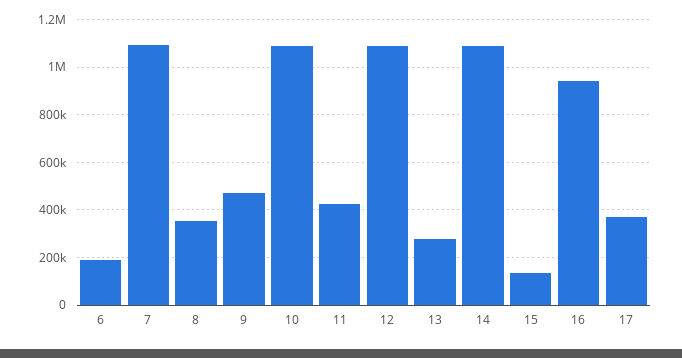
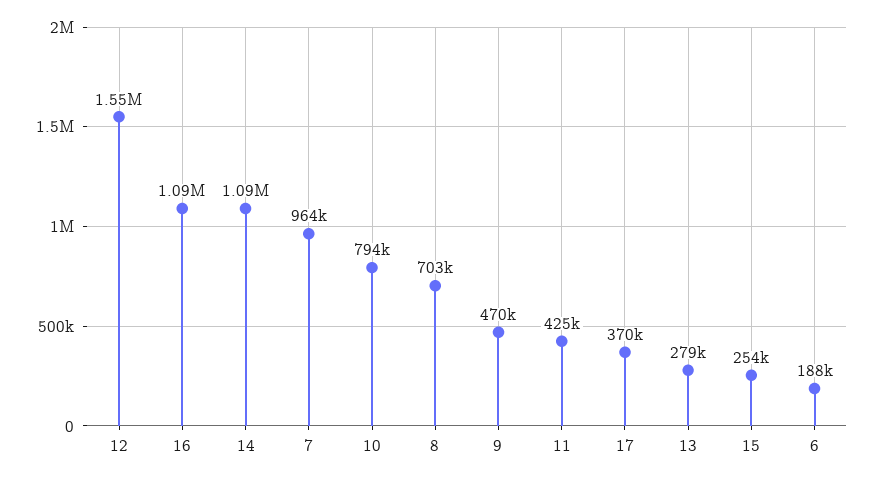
  {
    "6": 188000,
-   "7": 1100000,
+   "7": 964000,
-   "8": 350000,
+   "8": 703000,
    "9": 470000,
-   "10": 1100000,
+   "10": 794000,
    "11": 425000,
-   "12": 1100000,
+   "12": 1550000,
    "13": 279000,
    "14": 1090000,
-   "15": 150000,
+   "15": 254000,
-   "16": 950000,
+   "16": 1090000,
    "17": 370000
  }

